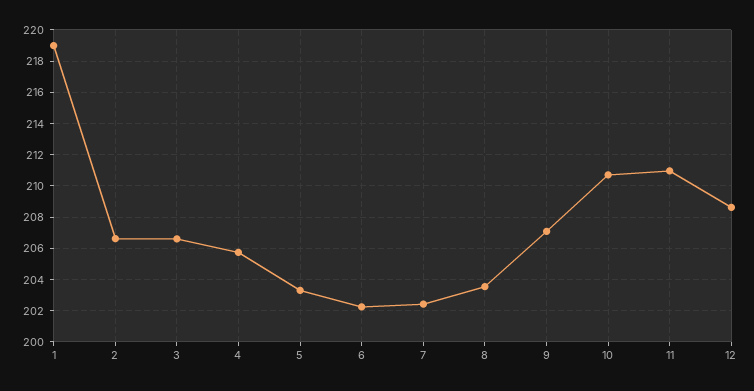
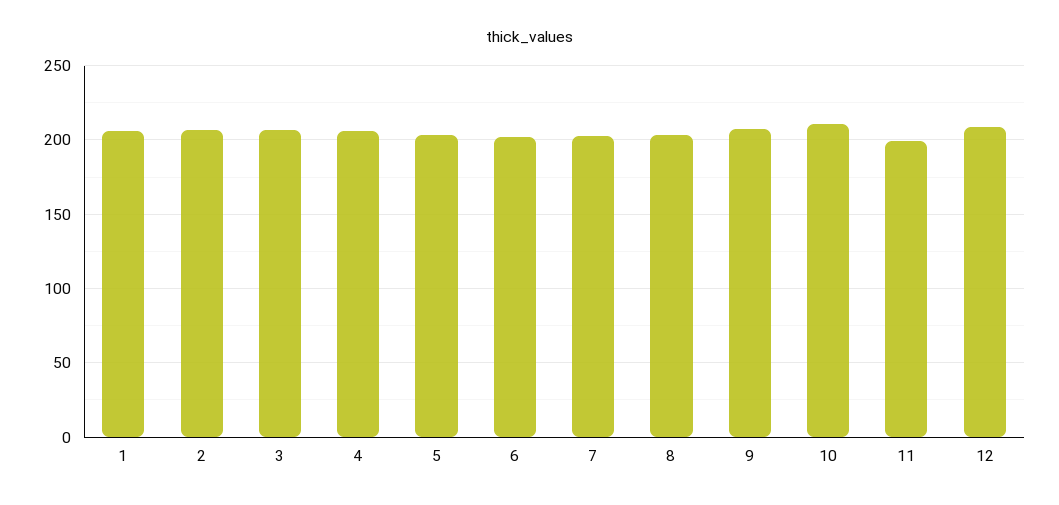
  {
-   "1": 219,
+   "1": 205,
    "2": 206.5,
    "3": 206.5,
    "4": 205.5,
    "5": 203.5,
    "6": 202.5,
    "7": 202.5,
    "8": 203.5,
    "9": 207,
    "10": 210.5,
-   "11": 211,
+   "11": 200,
    "12": 208.5
  }

